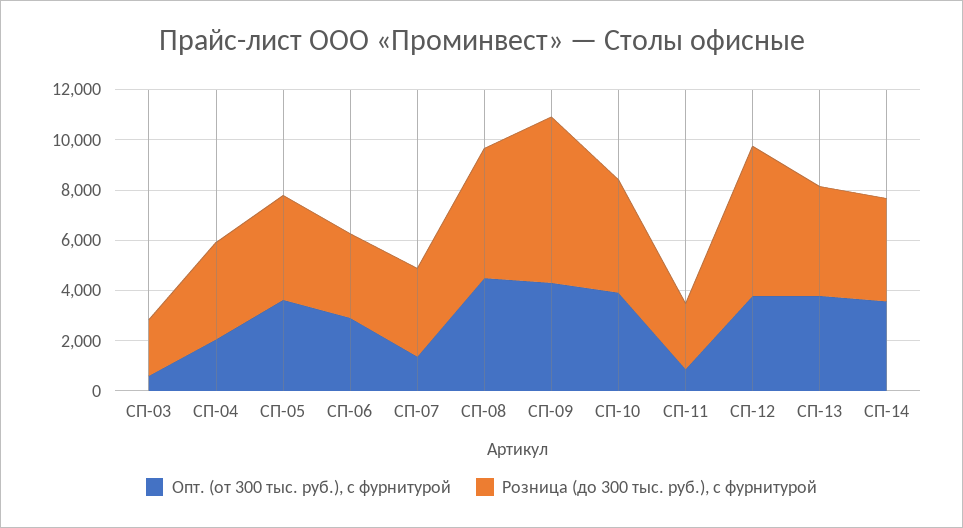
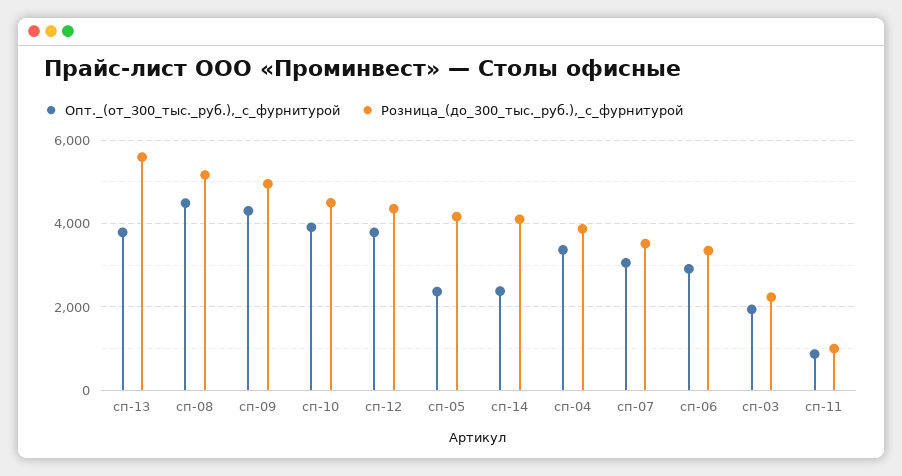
  {
    "Опт. (от 300 тыс. руб.), с фурнитурой": {
-     "СП-03": 500,
+     "СП-03": 2000,
-     "СП-04": 2000,
+     "СП-04": 3400,
-     "СП-05": 3500,
+     "СП-05": 2400,
      "СП-06": 3000,
-     "СП-07": 1500,
+     "СП-07": 3000,
      "СП-08": 4400,
      "СП-09": 4400,
      "СП-10": 4000,
      "СП-11": 800,
      "СП-12": 3800,
      "СП-13": 3800,
-     "СП-14": 3500
+     "СП-14": 2400
    },
    "Розница (до 300 тыс. руб.), с фурнитурой": {
      "СП-03": 2200,
      "СП-04": 3800,
      "СП-05": 4200,
      "СП-06": 3400,
      "СП-07": 3600,
      "СП-08": 5200,
-     "СП-09": 6500,
+     "СП-09": 5000,
      "СП-10": 4400,
-     "СП-11": 2500,
+     "СП-11": 1000,
-     "СП-12": 6000,
+     "СП-12": 4400,
-     "СП-13": 4500,
+     "СП-13": 5600,
      "СП-14": 4200
    }
  }

